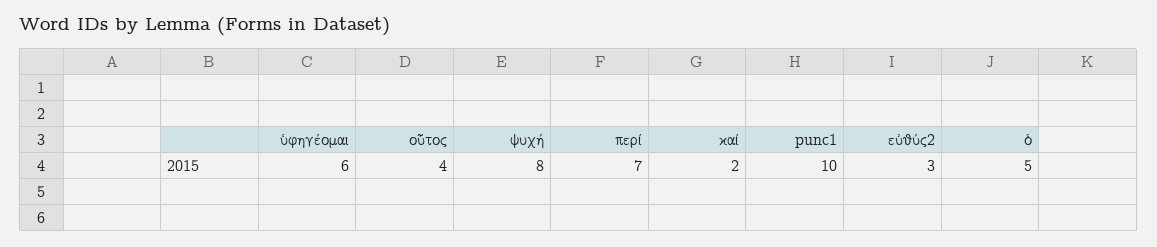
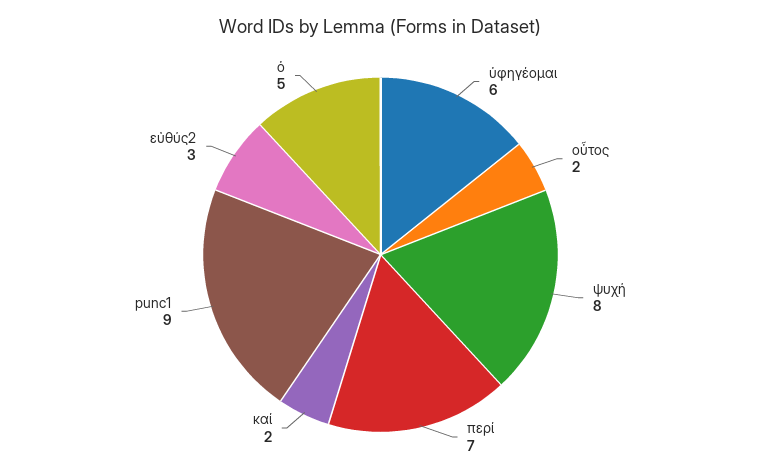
  {
    "ὑφηγέομαι": 6,
-   "οὗτος": 4,
+   "οὗτος": 2,
    "ψυχή": 8,
    "περί": 7,
    "καί": 2,
-   "punc1": 10,
+   "punc1": 9,
    "εὐθύς2": 3,
    "ὁ": 5
  }

